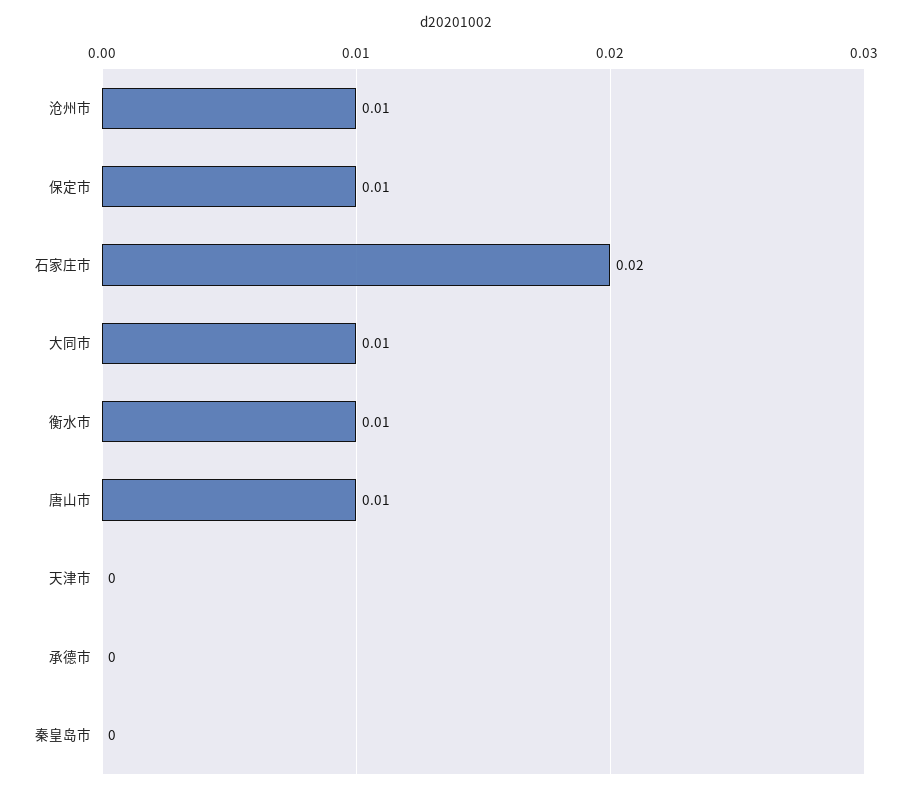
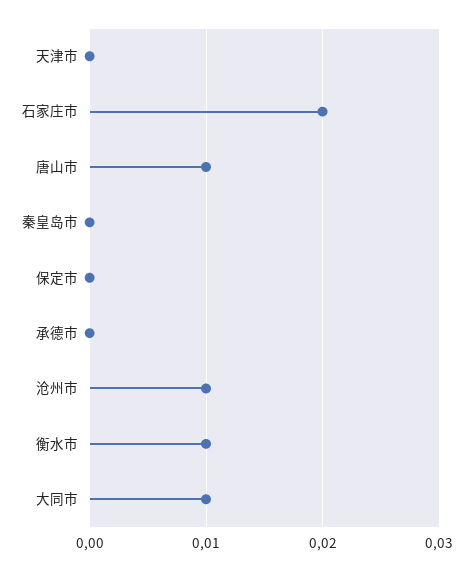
  {
    "沧州市": 0.01,
-   "保定市": 0.01,
+   "保定市": 0,
    "石家庄市": 0.02,
    "大同市": 0.01,
    "衡水市": 0.01,
    "唐山市": 0.01,
    "天津市": 0,
    "承德市": 0,
    "秦皇岛市": 0
  }

